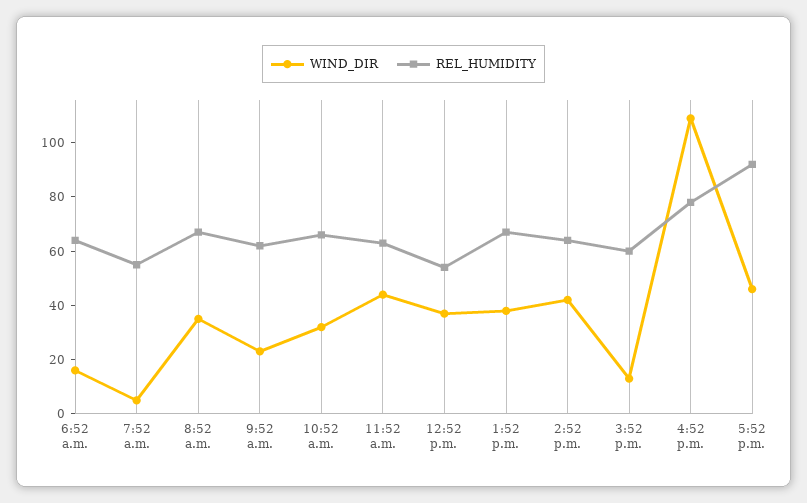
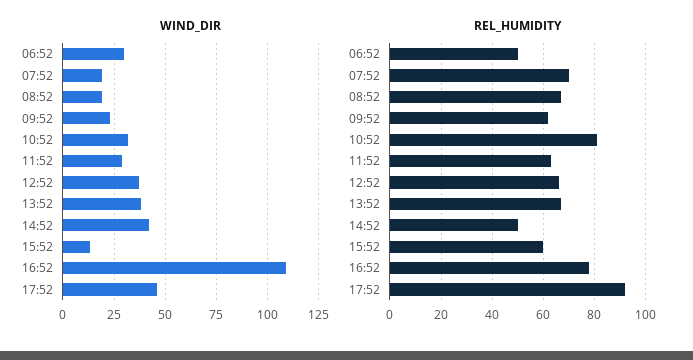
  {
    "WIND_DIR": {
-     "6:52 a.m.": 15,
+     "6:52 a.m.": 30,
-     "7:52 a.m.": 5,
+     "7:52 a.m.": 20,
-     "8:52 a.m.": 35,
+     "8:52 a.m.": 20,
      "9:52 a.m.": 25,
      "10:52 a.m.": 30,
-     "11:52 a.m.": 45,
+     "11:52 a.m.": 30,
      "12:52 p.m.": 35,
      "1:52 p.m.": 40,
      "2:52 p.m.": 40,
      "3:52 p.m.": 15,
      "4:52 p.m.": 110,
      "5:52 p.m.": 45
    },
    "REL_HUMIDITY": {
-     "6:52 a.m.": 65,
+     "6:52 a.m.": 50,
-     "7:52 a.m.": 55,
+     "7:52 a.m.": 70,
      "8:52 a.m.": 65,
      "9:52 a.m.": 60,
-     "10:52 a.m.": 65,
+     "10:52 a.m.": 80,
      "11:52 a.m.": 65,
-     "12:52 p.m.": 55,
+     "12:52 p.m.": 65,
      "1:52 p.m.": 65,
-     "2:52 p.m.": 65,
+     "2:52 p.m.": 50,
      "3:52 p.m.": 60,
      "4:52 p.m.": 80,
      "5:52 p.m.": 90
    }
  }

